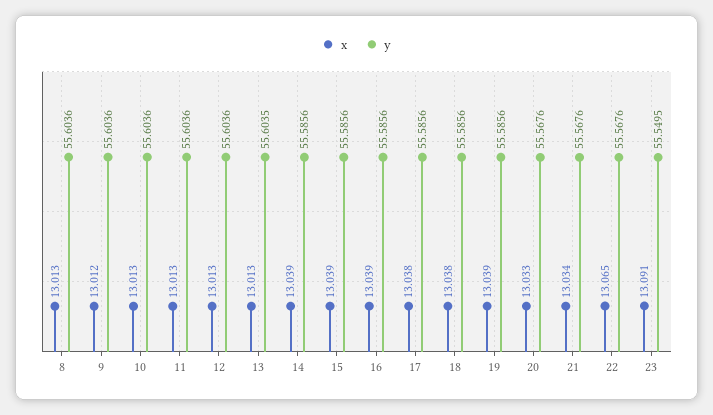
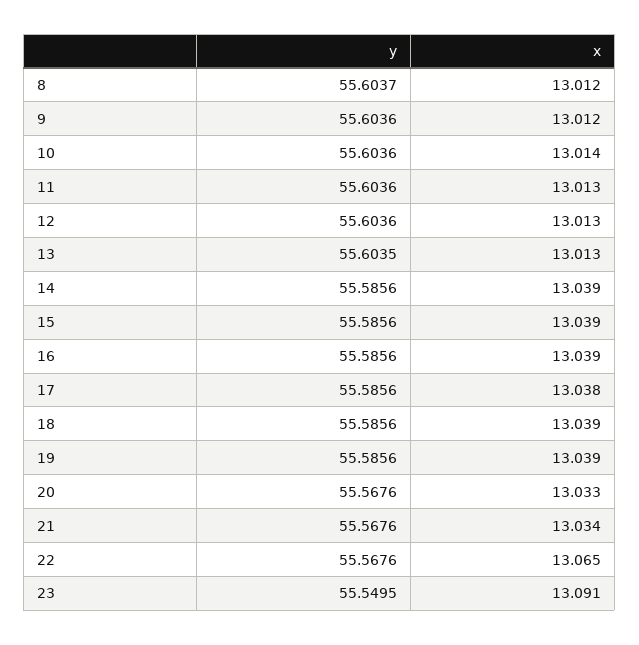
  {
    "x": {
-     "8": 13.013,
+     "8": 13.012,
      "9": 13.012,
-     "10": 13.013,
+     "10": 13.014,
      "11": 13.013,
      "12": 13.013,
      "13": 13.013,
      "14": 13.039,
      "15": 13.039,
      "16": 13.039,
      "17": 13.038,
-     "18": 13.038,
+     "18": 13.039,
      "19": 13.039,
      "20": 13.033,
      "21": 13.034,
      "22": 13.065,
      "23": 13.091
    },
    "y": {
-     "8": 55.6036,
+     "8": 55.6037,
      "9": 55.6036,
      "10": 55.6036,
      "11": 55.6036,
      "12": 55.6036,
      "13": 55.6035,
      "14": 55.5856,
      "15": 55.5856,
      "16": 55.5856,
      "17": 55.5856,
      "18": 55.5856,
      "19": 55.5856,
      "20": 55.5676,
      "21": 55.5676,
      "22": 55.5676,
      "23": 55.5495
    }
  }

